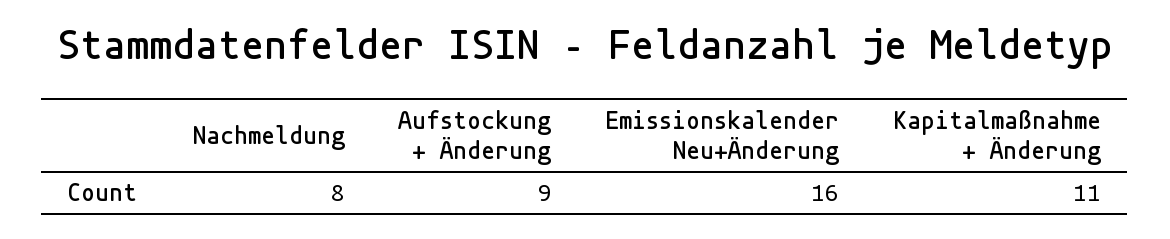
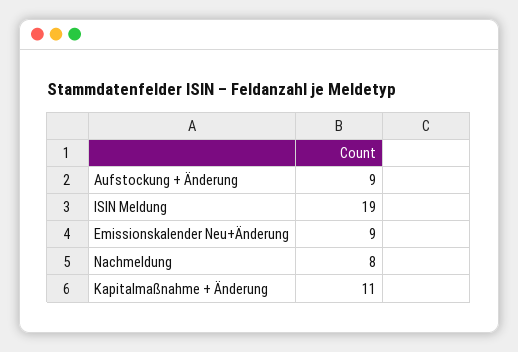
  {
    "Nachmeldung": 8,
    "Aufstockung + Änderung": 9,
-   "Emissionskalender Neu+Änderung": 16,
+   "Emissionskalender Neu+Änderung": 9,
-   "Kapitalmaßnahme + Änderung": 11
+   "Kapitalmaßnahme + Änderung": 11,
+   "ISIN Meldung": 19
  }

